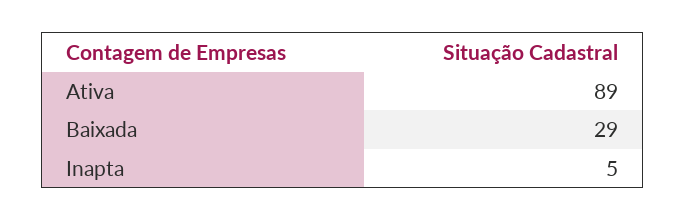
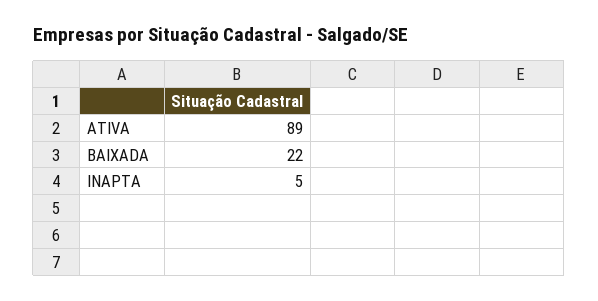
  {
    "Ativa": 89,
-   "Baixada": 29,
+   "Baixada": 22,
    "Inapta": 5
  }

